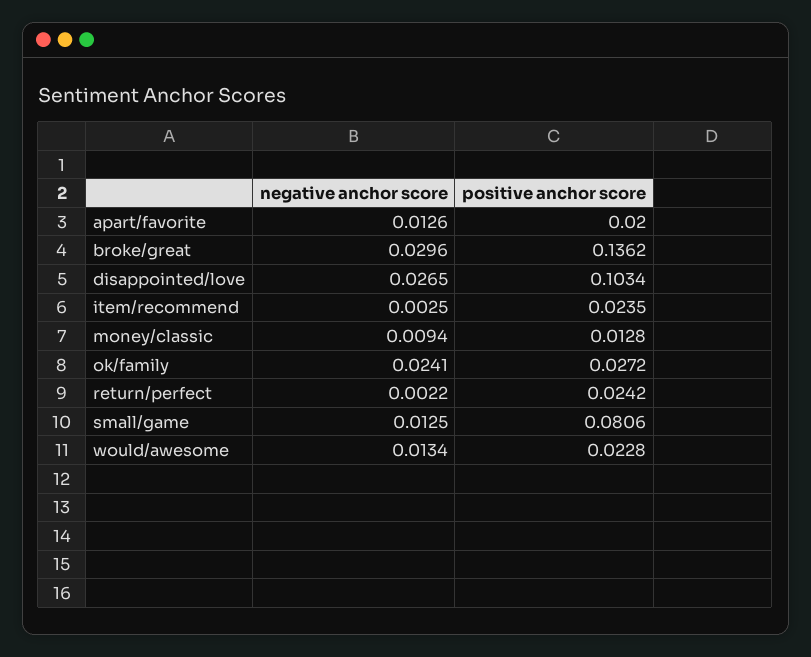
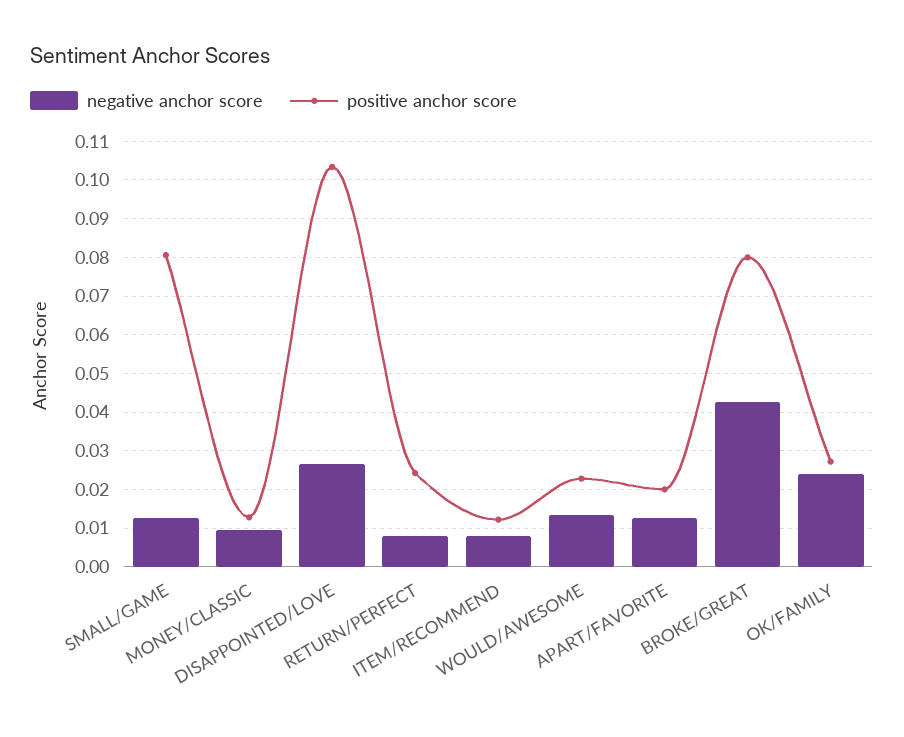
  {
    "negative anchor score": {
      "apart/favorite": 0.0126,
-     "broke/great": 0.0296,
+     "broke/great": 0.042,
      "disappointed/love": 0.0265,
-     "item/recommend": 0.0025,
+     "item/recommend": 0.008,
      "money/classic": 0.0094,
      "ok/family": 0.0241,
-     "return/perfect": 0.0022,
+     "return/perfect": 0.008,
      "small/game": 0.0125,
      "would/awesome": 0.0134
    },
    "positive anchor score": {
      "apart/favorite": 0.02,
-     "broke/great": 0.1362,
+     "broke/great": 0.08,
      "disappointed/love": 0.1034,
-     "item/recommend": 0.0235,
+     "item/recommend": 0.012,
      "money/classic": 0.0128,
      "ok/family": 0.0272,
      "return/perfect": 0.0242,
      "small/game": 0.0806,
      "would/awesome": 0.0228
    }
  }

